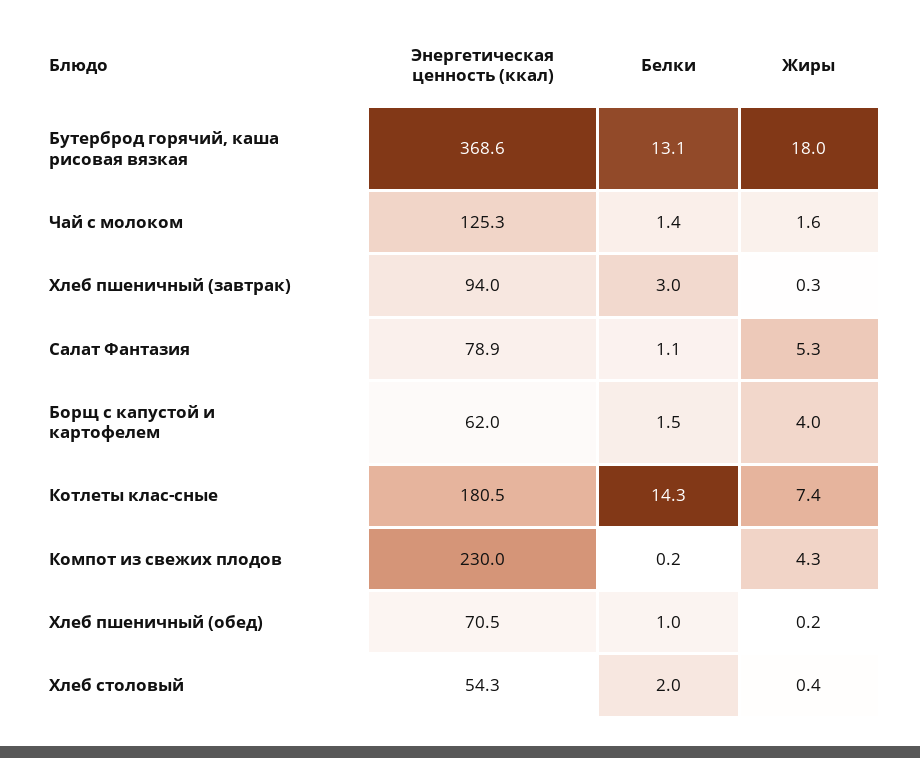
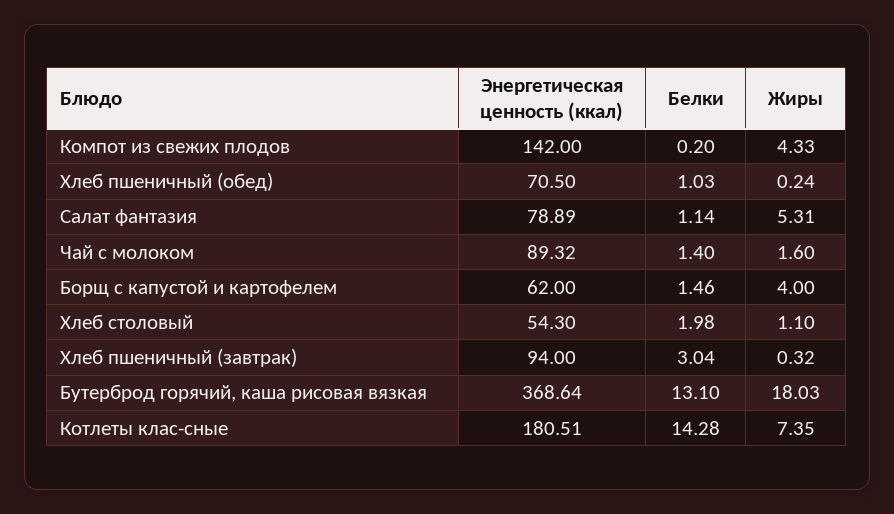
  {
    "Энергетическая ценность (ккал)": {
      "Бутерброд горячий, каша рисовая вязкая": 368.64,
-     "Чай с молоком": 125.3,
+     "Чай с молоком": 89.32,
      "Хлеб пшеничный (завтрак)": 94,
      "Салат Фантазия": 78.89,
      "Борщ с капустой и картофелем": 62,
      "Котлеты клас-сные": 180.51,
-     "Компот из свежих плодов": 230,
+     "Компот из свежих плодов": 142,
      "Хлеб пшеничный (обед)": 70.5,
      "Хлеб столовый": 54.3
    },
    "Белки": {
      "Бутерброд горячий, каша рисовая вязкая": 13.1,
      "Чай с молоком": 1.4,
      "Хлеб пшеничный (завтрак)": 3.04,
      "Салат Фантазия": 1.14,
      "Борщ с капустой и картофелем": 1.46,
      "Котлеты клас-сные": 14.28,
      "Компот из свежих плодов": 0.2,
      "Хлеб пшеничный (обед)": 1.03,
      "Хлеб столовый": 1.98
    },
    "Жиры": {
      "Бутерброд горячий, каша рисовая вязкая": 18.03,
      "Чай с молоком": 1.6,
      "Хлеб пшеничный (завтрак)": 0.32,
      "Салат Фантазия": 5.31,
      "Борщ с капустой и картофелем": 4,
      "Котлеты клас-сные": 7.35,
      "Компот из свежих плодов": 4.33,
      "Хлеб пшеничный (обед)": 0.24,
-     "Хлеб столовый": 0.4
+     "Хлеб столовый": 1.1
    }
  }

